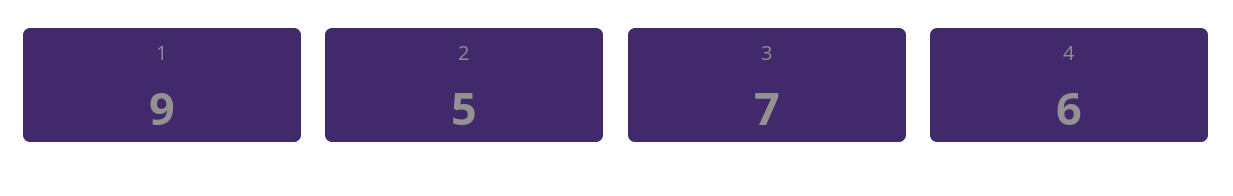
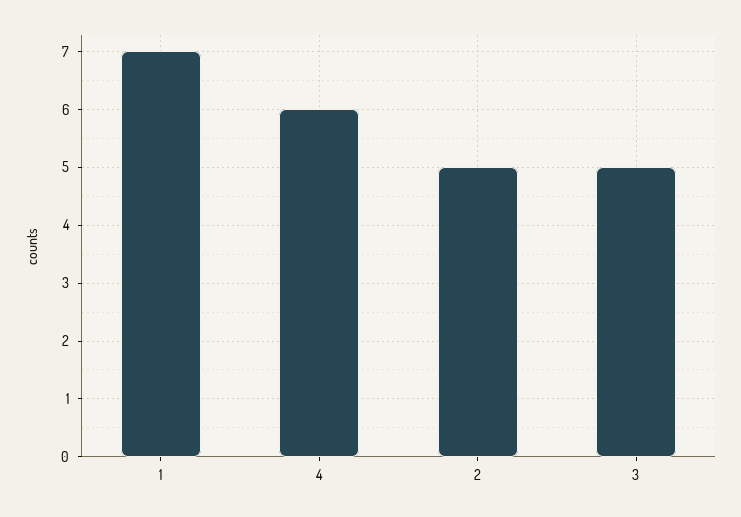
  {
-   "1": 9,
+   "1": 7,
    "2": 5,
-   "3": 7,
+   "3": 5,
    "4": 6
  }

